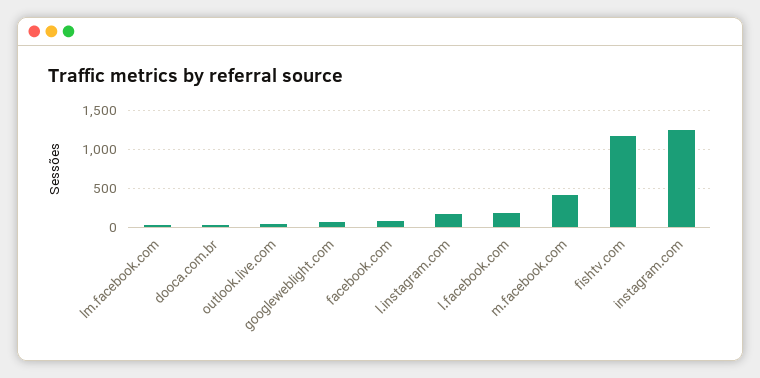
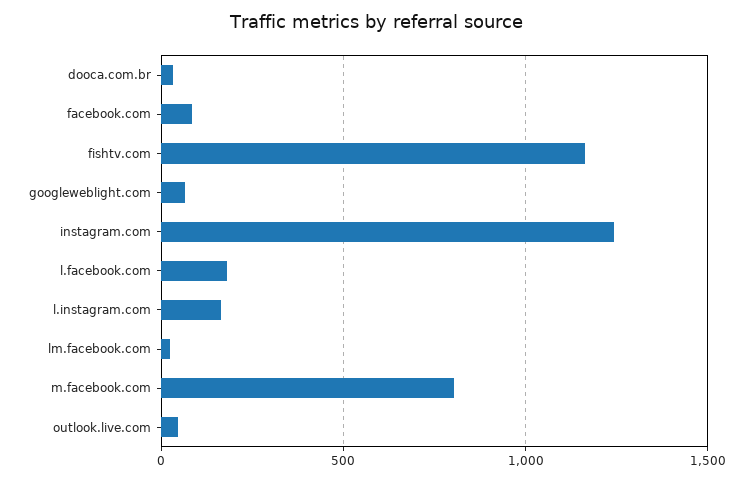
  {
    "lm.facebook.com": 0,
    "dooca.com.br": 50,
    "outlook.live.com": 50,
    "googleweblight.com": 50,
    "facebook.com": 100,
    "l.instagram.com": 150,
    "l.facebook.com": 200,
-   "m.facebook.com": 400,
+   "m.facebook.com": 800,
    "fishtv.com": 1150,
    "instagram.com": 1250
  }

